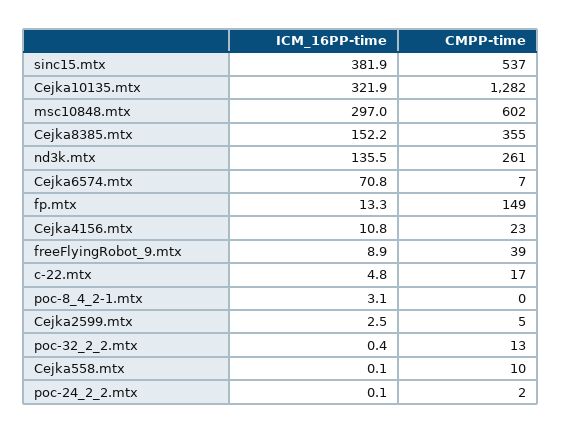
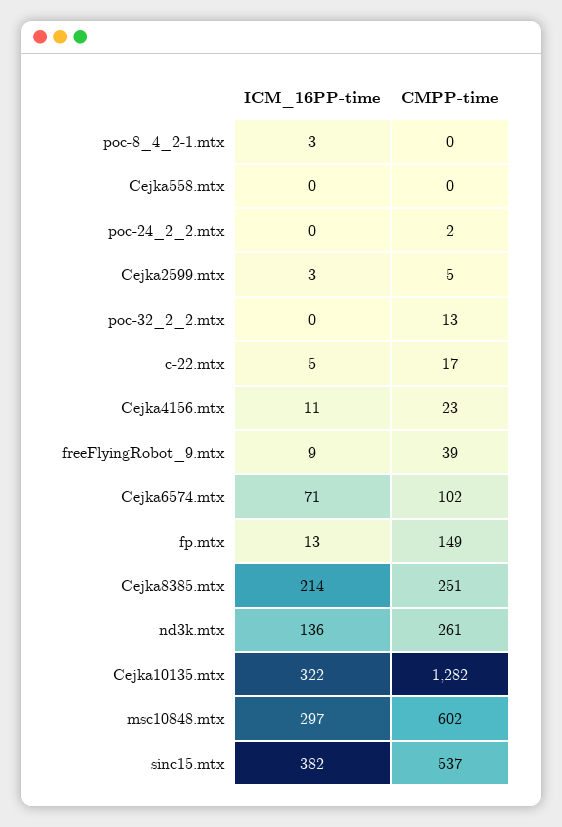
  {
    "ICM_16PP-time": {
      "sinc15.mtx": 381.9,
      "Cejka10135.mtx": 321.9,
      "msc10848.mtx": 297,
-     "Cejka8385.mtx": 152.2,
+     "Cejka8385.mtx": 214,
      "nd3k.mtx": 135.5,
      "Cejka6574.mtx": 70.8,
      "fp.mtx": 13.3,
      "Cejka4156.mtx": 10.8,
      "freeFlyingRobot_9.mtx": 8.9,
      "c-22.mtx": 4.8,
      "poc-8_4_2-1.mtx": 3.1,
      "Cejka2599.mtx": 2.5,
      "poc-32_2_2.mtx": 0.4,
      "Cejka558.mtx": 0.1,
      "poc-24_2_2.mtx": 0.1
    },
    "CMPP-time": {
      "sinc15.mtx": 537,
      "Cejka10135.mtx": 1282,
      "msc10848.mtx": 602,
-     "Cejka8385.mtx": 355,
+     "Cejka8385.mtx": 251,
      "nd3k.mtx": 261,
-     "Cejka6574.mtx": 7,
+     "Cejka6574.mtx": 102,
      "fp.mtx": 149,
      "Cejka4156.mtx": 23,
      "freeFlyingRobot_9.mtx": 39,
      "c-22.mtx": 17,
      "poc-8_4_2-1.mtx": 0,
      "Cejka2599.mtx": 5,
      "poc-32_2_2.mtx": 13,
-     "Cejka558.mtx": 10,
+     "Cejka558.mtx": 0,
      "poc-24_2_2.mtx": 2
    }
  }

